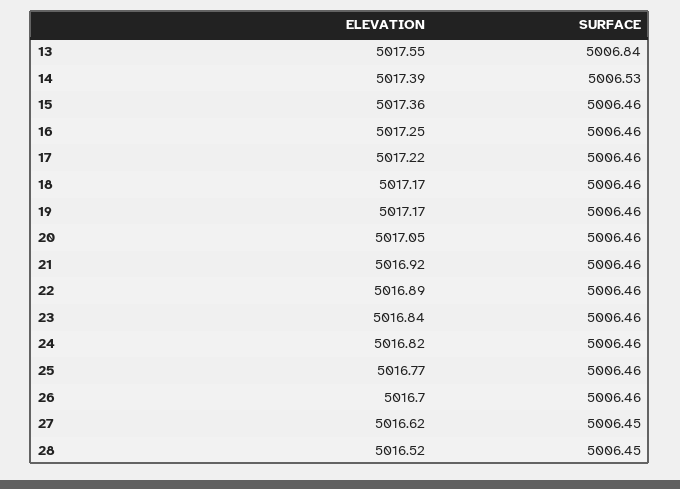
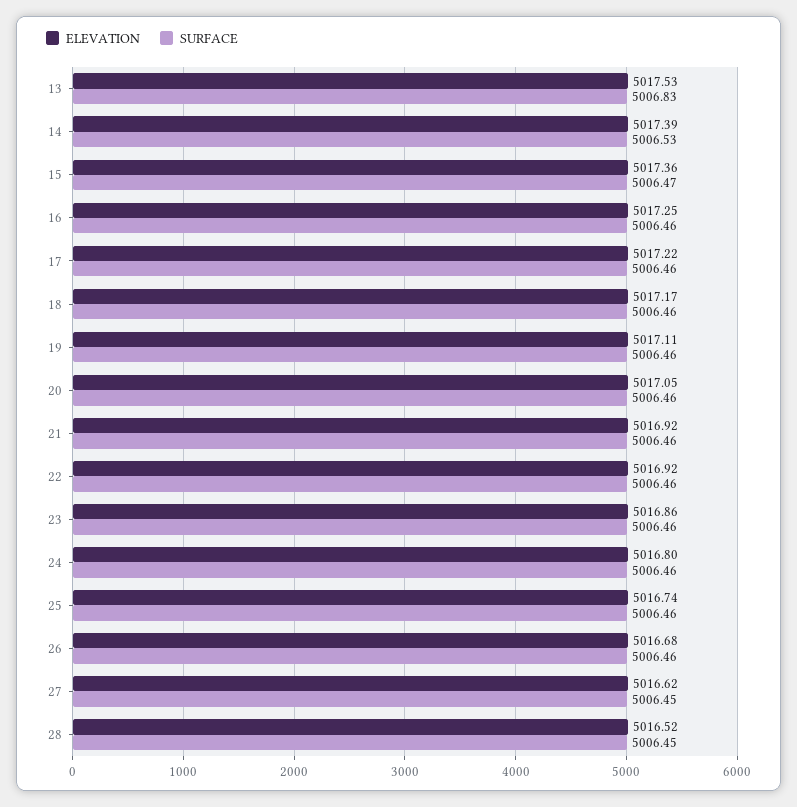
  {
    "ELEVATION": {
-     "13": 5017.55,
+     "13": 5017.53,
      "14": 5017.39,
      "15": 5017.36,
      "16": 5017.25,
      "17": 5017.22,
      "18": 5017.17,
-     "19": 5017.17,
+     "19": 5017.11,
      "20": 5017.05,
      "21": 5016.92,
-     "22": 5016.89,
+     "22": 5016.92,
-     "23": 5016.84,
+     "23": 5016.86,
-     "24": 5016.82,
+     "24": 5016.8,
-     "25": 5016.77,
+     "25": 5016.74,
-     "26": 5016.7,
+     "26": 5016.68,
      "27": 5016.62,
      "28": 5016.52
    },
    "SURFACE": {
-     "13": 5006.84,
+     "13": 5006.83,
      "14": 5006.53,
-     "15": 5006.46,
+     "15": 5006.47,
      "16": 5006.46,
      "17": 5006.46,
      "18": 5006.46,
      "19": 5006.46,
      "20": 5006.46,
      "21": 5006.46,
      "22": 5006.46,
      "23": 5006.46,
      "24": 5006.46,
      "25": 5006.46,
      "26": 5006.46,
      "27": 5006.45,
      "28": 5006.45
    }
  }

